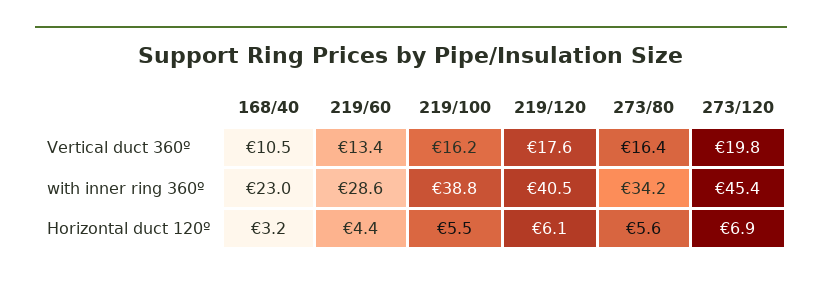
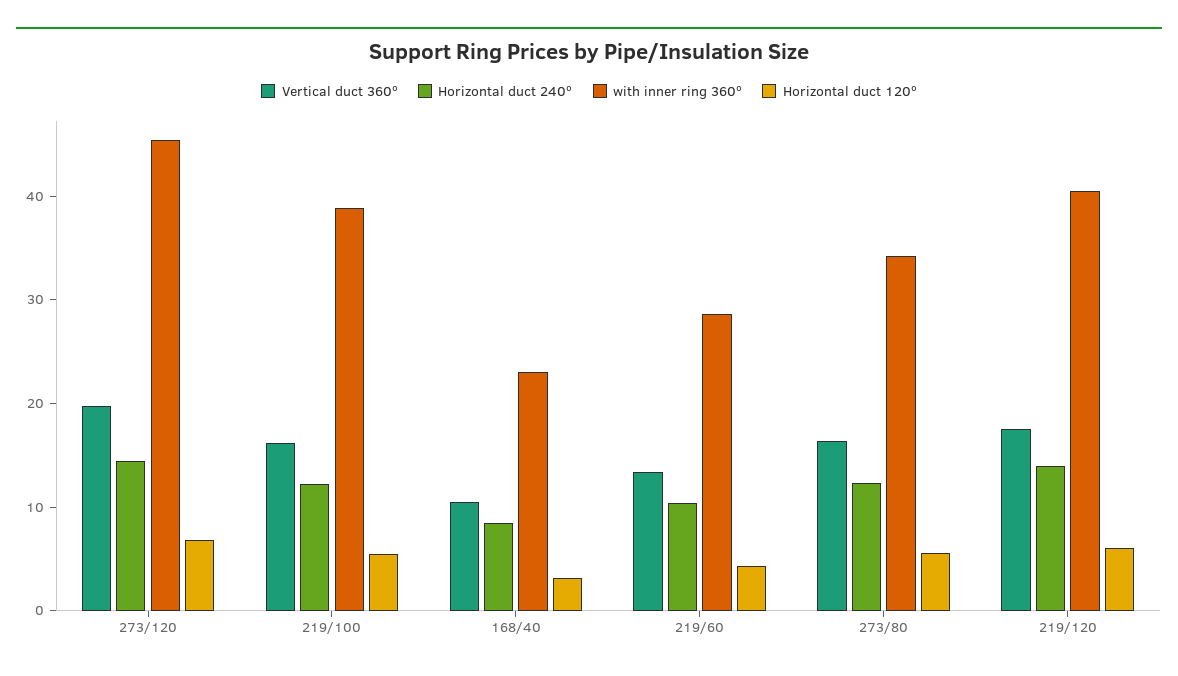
  {
    "Vertical duct 360º": {
      "168/40": 10.5,
      "219/60": 13.4,
      "219/100": 16.2,
      "219/120": 17.6,
      "273/80": 16.4,
      "273/120": 19.8
    },
    "with inner ring 360º": {
      "168/40": 23,
      "219/60": 28.6,
      "219/100": 38.8,
      "219/120": 40.5,
      "273/80": 34.2,
      "273/120": 45.4
    },
    "Horizontal duct 120º": {
      "168/40": 3.2,
      "219/60": 4.4,
      "219/100": 5.5,
      "219/120": 6.1,
      "273/80": 5.6,
      "273/120": 6.9
-   }
+   },
+   "Horizontal duct 240º": {
+     "273/120": 14,
+     "219/100": 12,
+     "168/40": 8,
+     "219/60": 10,
+     "273/80": 12,
+     "219/120": 14
+   }
  }

